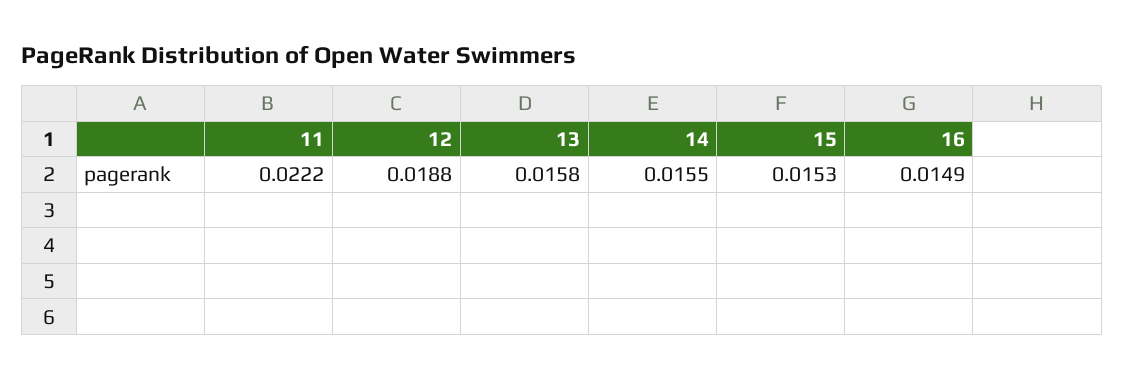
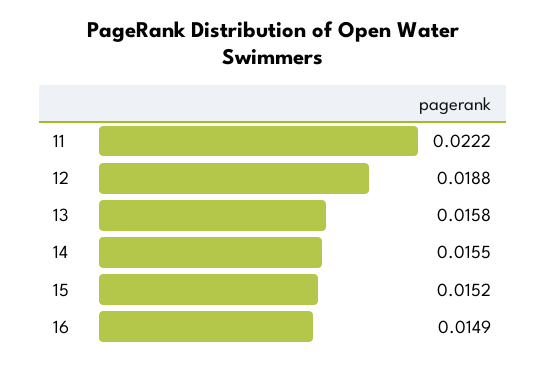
  {
    "11": 0.0222,
    "12": 0.0188,
    "13": 0.0158,
    "14": 0.0155,
-   "15": 0.0153,
+   "15": 0.0152,
    "16": 0.0149
  }

